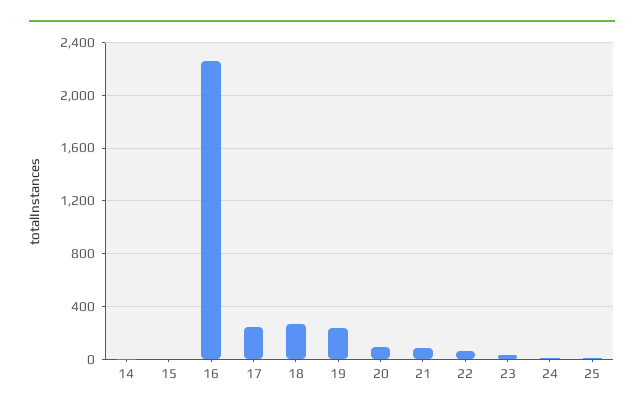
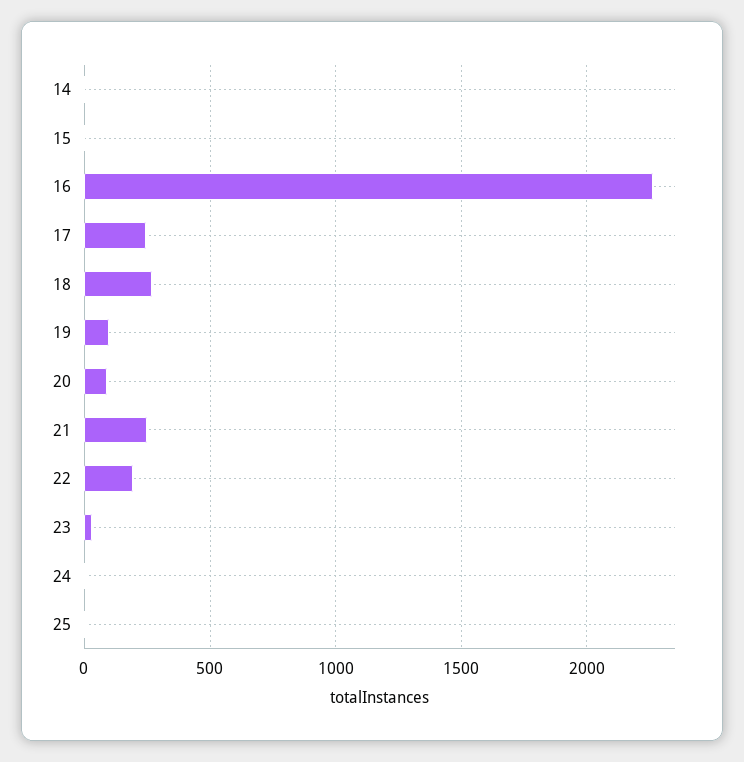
  {
    "14": 0,
    "15": 0,
    "16": 2250,
    "17": 250,
    "18": 250,
-   "19": 250,
+   "19": 100,
    "20": 100,
-   "21": 100,
+   "21": 250,
-   "22": 50,
+   "22": 200,
    "23": 50,
    "24": 0,
    "25": 0
  }

